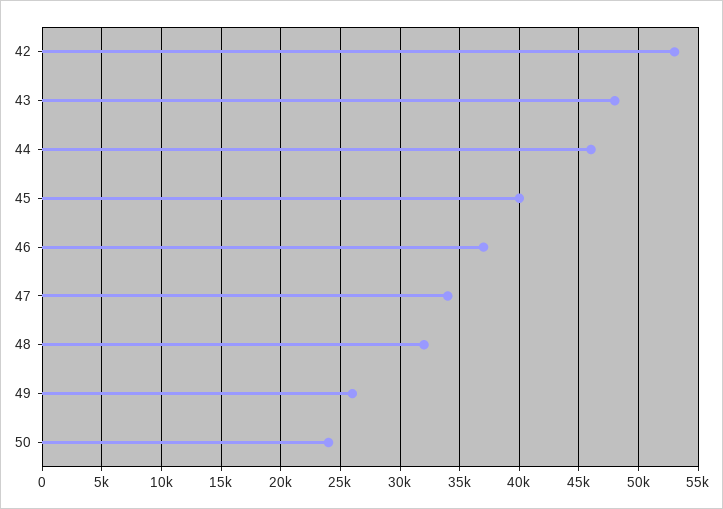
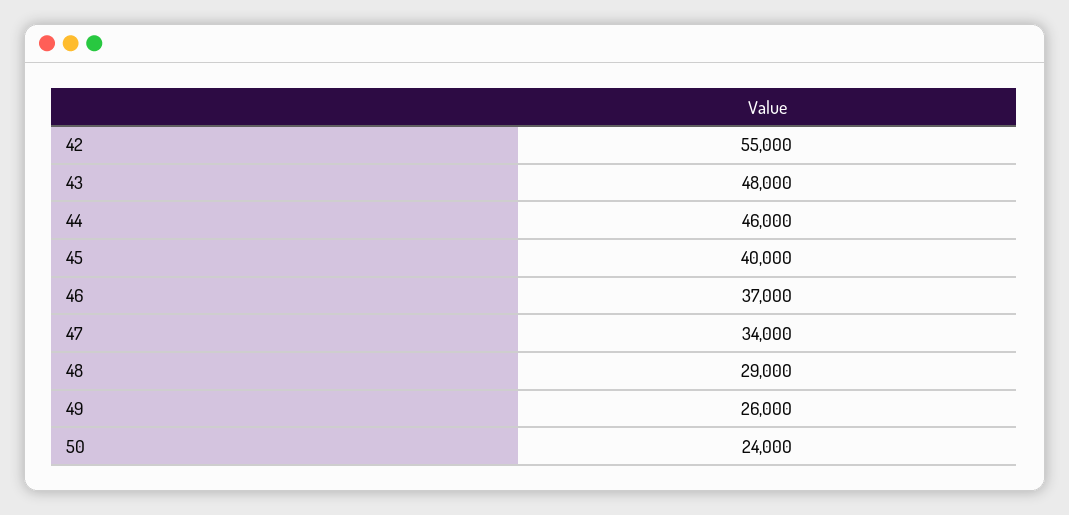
  {
-   "42": 53000,
+   "42": 55000,
    "43": 48000,
    "44": 46000,
    "45": 40000,
    "46": 37000,
    "47": 34000,
-   "48": 32000,
+   "48": 29000,
    "49": 26000,
    "50": 24000
  }

